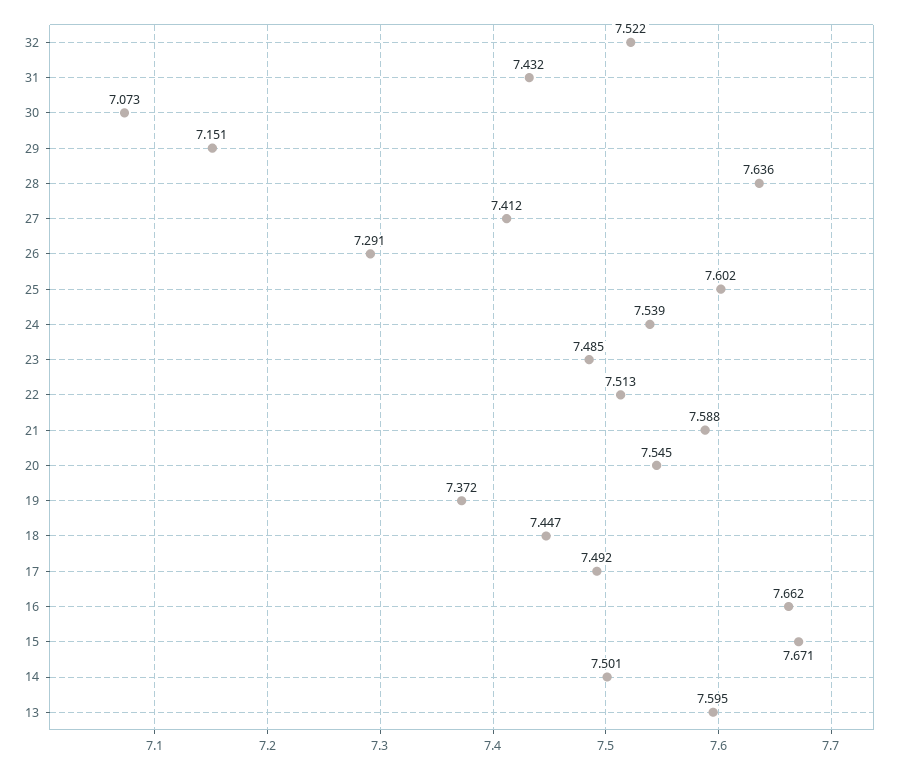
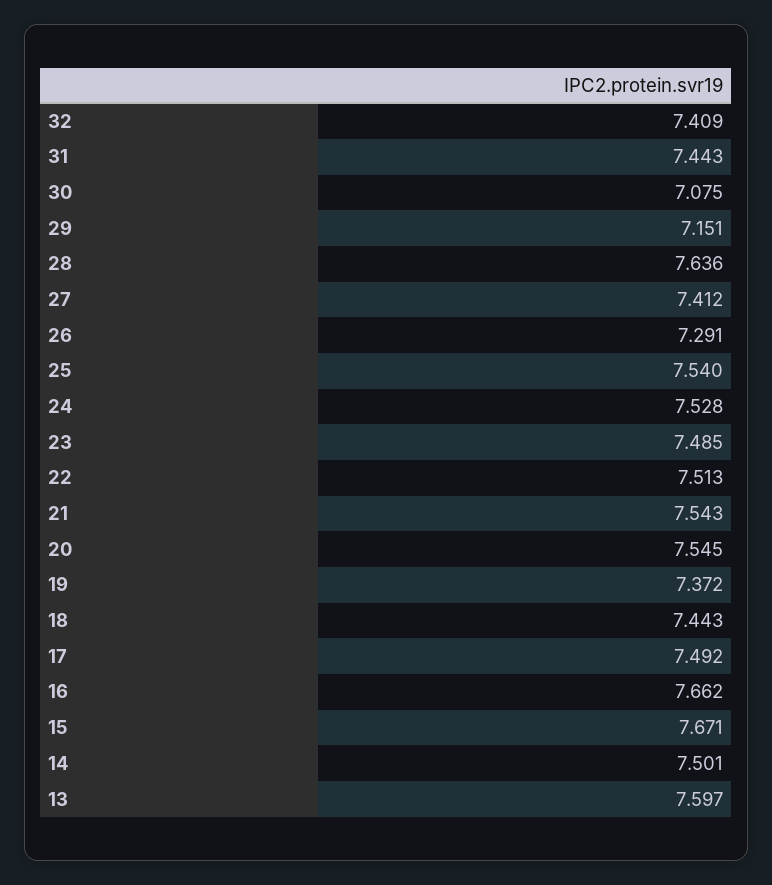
  {
-   "32": 7.522,
+   "32": 7.409,
-   "31": 7.432,
+   "31": 7.443,
-   "30": 7.073,
+   "30": 7.075,
    "29": 7.151,
    "28": 7.636,
    "27": 7.412,
    "26": 7.291,
-   "25": 7.602,
+   "25": 7.54,
-   "24": 7.539,
+   "24": 7.528,
    "23": 7.485,
    "22": 7.513,
-   "21": 7.588,
+   "21": 7.543,
    "20": 7.545,
    "19": 7.372,
-   "18": 7.447,
+   "18": 7.443,
    "17": 7.492,
    "16": 7.662,
    "15": 7.671,
    "14": 7.501,
-   "13": 7.595
+   "13": 7.597
  }

